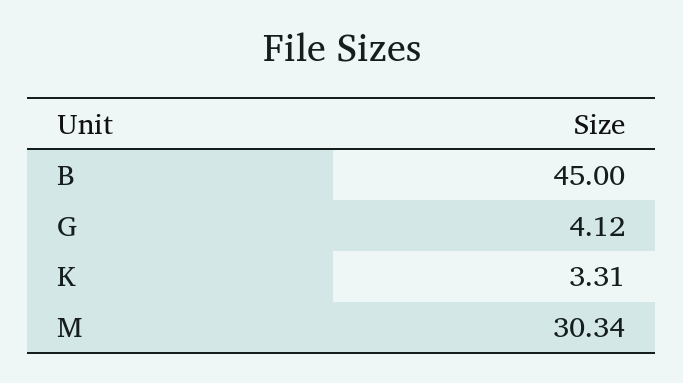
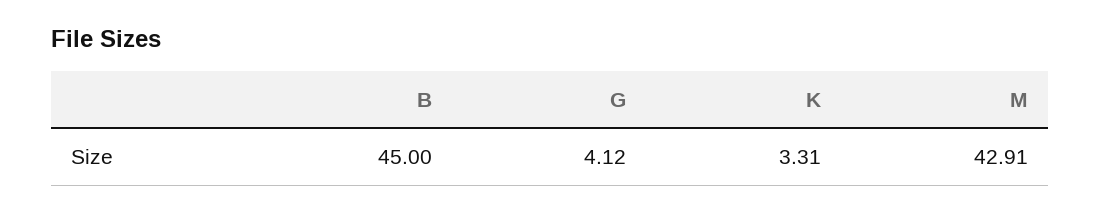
  {
    "B": 45,
    "G": 4.12,
    "K": 3.31,
-   "M": 30.34
+   "M": 42.91
  }

